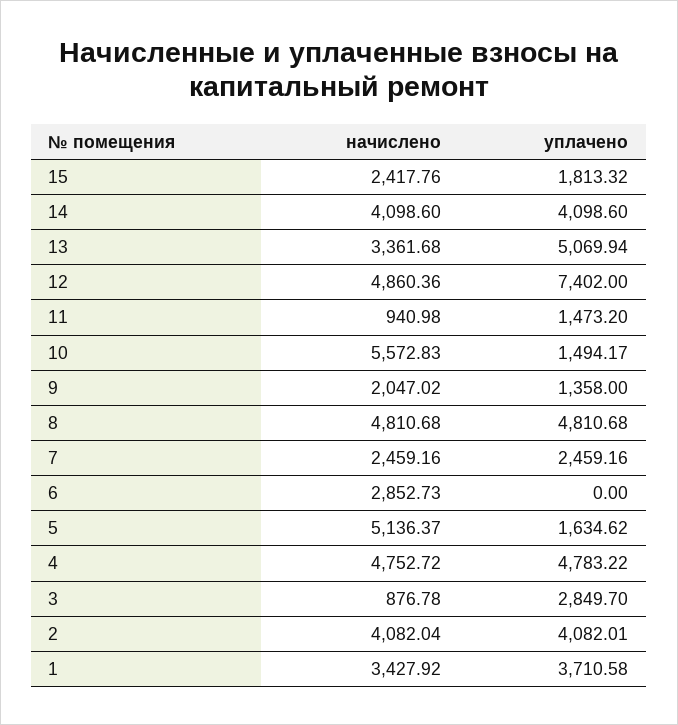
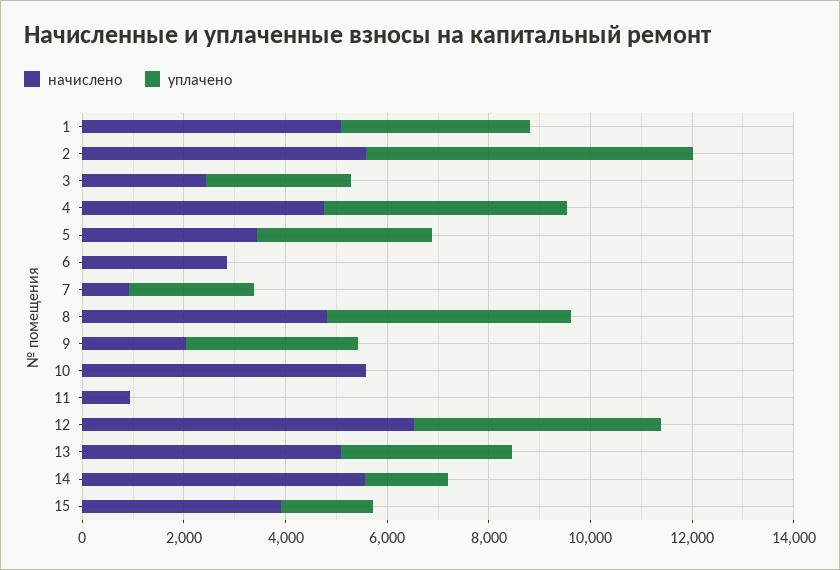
  {
    "начислено": {
-     "15": 2417.76,
+     "15": 4000,
-     "14": 4098.6,
+     "14": 5500,
-     "13": 3361.68,
+     "13": 5000,
-     "12": 4860.36,
+     "12": 6500,
      "11": 940.98,
      "10": 5572.83,
      "9": 2047.02,
      "8": 4810.68,
-     "7": 2459.16,
+     "7": 1000,
      "6": 2852.73,
-     "5": 5136.37,
+     "5": 3500,
      "4": 4752.72,
-     "3": 876.78,
+     "3": 2500,
-     "2": 4082.04,
+     "2": 5500,
-     "1": 3427.92
+     "1": 5000
    },
    "уплачено": {
      "15": 1813.32,
-     "14": 4098.6,
+     "14": 1500,
-     "13": 5069.94,
+     "13": 3500,
-     "12": 7402,
+     "12": 5000,
-     "11": 1473.2,
+     "11": 0,
-     "10": 1494.17,
+     "10": 0,
-     "9": 1358,
+     "9": 3500,
      "8": 4810.68,
      "7": 2459.16,
      "6": 0,
-     "5": 1634.62,
+     "5": 3500,
      "4": 4783.22,
      "3": 2849.7,
-     "2": 4082.01,
+     "2": 6500,
      "1": 3710.58
    }
  }

